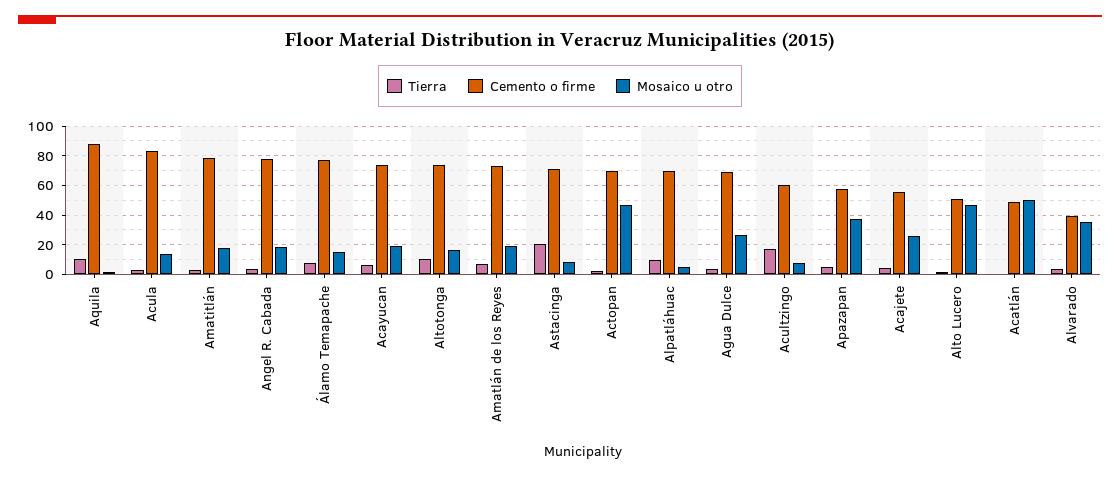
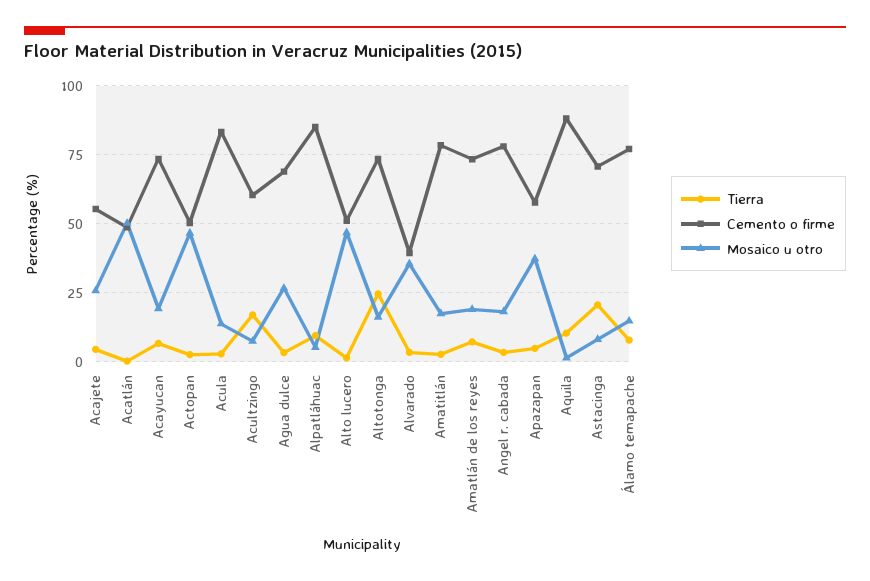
  {
    "Tierra": {
      "Aquila": 10,
      "Acula": 2.5,
      "Amatitlán": 2.5,
      "Angel R. Cabada": 2.5,
      "Álamo Temapache": 7.5,
      "Acayucan": 7.5,
-     "Altotonga": 10,
+     "Altotonga": 25,
      "Amatlán de los Reyes": 7.5,
      "Astacinga": 20,
      "Actopan": 2.5,
      "Alpatláhuac": 10,
      "Agua Dulce": 2.5,
      "Acultzingo": 17.5,
      "Apazapan": 5,
      "Acajete": 5,
      "Alto Lucero": 2.5,
      "Acatlán": 0,
      "Alvarado": 2.5
    },
    "Cemento o firme": {
      "Aquila": 87.5,
      "Acula": 82.5,
      "Amatitlán": 77.5,
      "Angel R. Cabada": 77.5,
      "Álamo Temapache": 77.5,
      "Acayucan": 72.5,
      "Altotonga": 72.5,
      "Amatlán de los Reyes": 72.5,
      "Astacinga": 70,
-     "Actopan": 70,
+     "Actopan": 50,
-     "Alpatláhuac": 70,
+     "Alpatláhuac": 85,
      "Agua Dulce": 70,
      "Acultzingo": 60,
      "Apazapan": 57.5,
      "Acajete": 55,
      "Alto Lucero": 50,
      "Acatlán": 50,
      "Alvarado": 40
    },
    "Mosaico u otro": {
      "Aquila": 2.5,
      "Acula": 15,
      "Amatitlán": 17.5,
      "Angel R. Cabada": 17.5,
      "Álamo Temapache": 15,
      "Acayucan": 20,
      "Altotonga": 15,
      "Amatlán de los Reyes": 20,
      "Astacinga": 7.5,
      "Actopan": 47.5,
      "Alpatláhuac": 5,
      "Agua Dulce": 27.5,
      "Acultzingo": 7.5,
      "Apazapan": 37.5,
      "Acajete": 25,
      "Alto Lucero": 47.5,
      "Acatlán": 50,
      "Alvarado": 35
    }
  }

